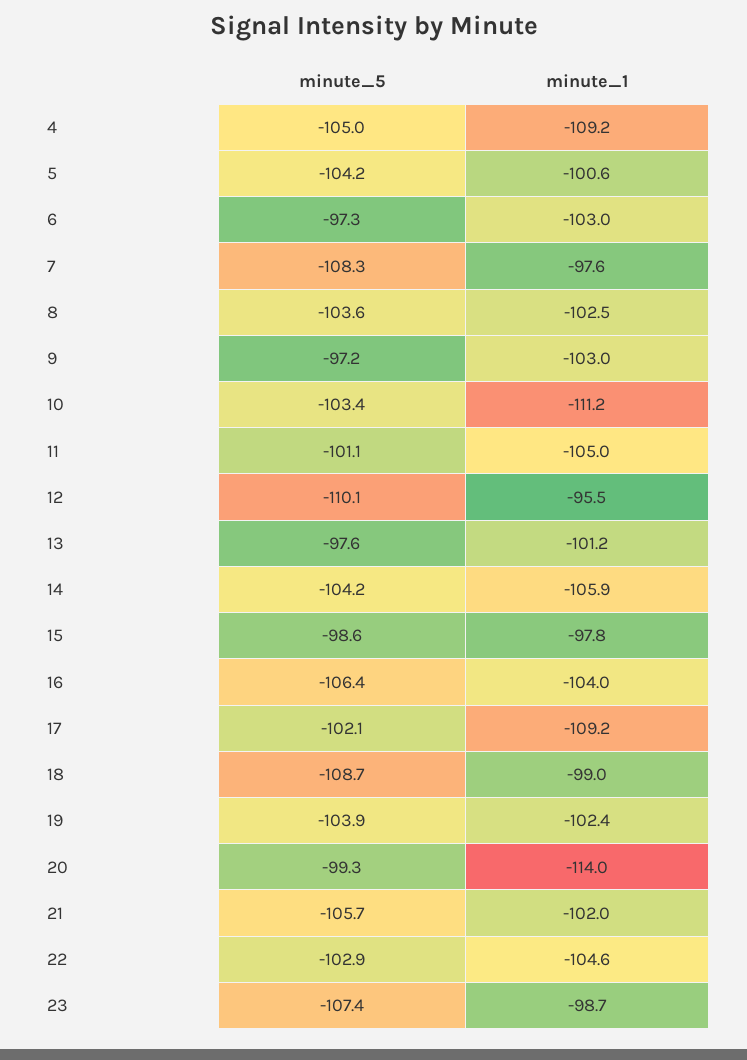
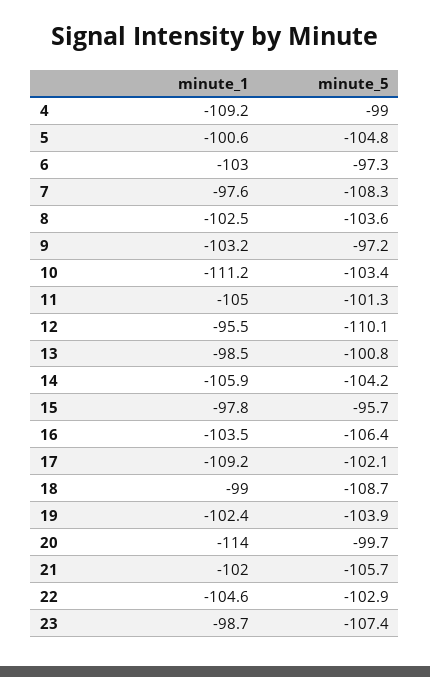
  {
    "minute_5": {
-     "4": -105,
+     "4": -99,
-     "5": -104.2,
+     "5": -104.8,
      "6": -97.3,
      "7": -108.3,
      "8": -103.6,
      "9": -97.2,
      "10": -103.4,
-     "11": -101.1,
+     "11": -101.3,
      "12": -110.1,
-     "13": -97.6,
+     "13": -100.8,
      "14": -104.2,
-     "15": -98.6,
+     "15": -95.7,
      "16": -106.4,
      "17": -102.1,
      "18": -108.7,
      "19": -103.9,
-     "20": -99.3,
+     "20": -99.7,
      "21": -105.7,
      "22": -102.9,
      "23": -107.4
    },
    "minute_1": {
      "4": -109.2,
      "5": -100.6,
      "6": -103,
      "7": -97.6,
      "8": -102.5,
-     "9": -103,
+     "9": -103.2,
      "10": -111.2,
      "11": -105,
      "12": -95.5,
-     "13": -101.2,
+     "13": -98.5,
      "14": -105.9,
      "15": -97.8,
-     "16": -104,
+     "16": -103.5,
      "17": -109.2,
      "18": -99,
      "19": -102.4,
      "20": -114,
      "21": -102,
      "22": -104.6,
      "23": -98.7
    }
  }

